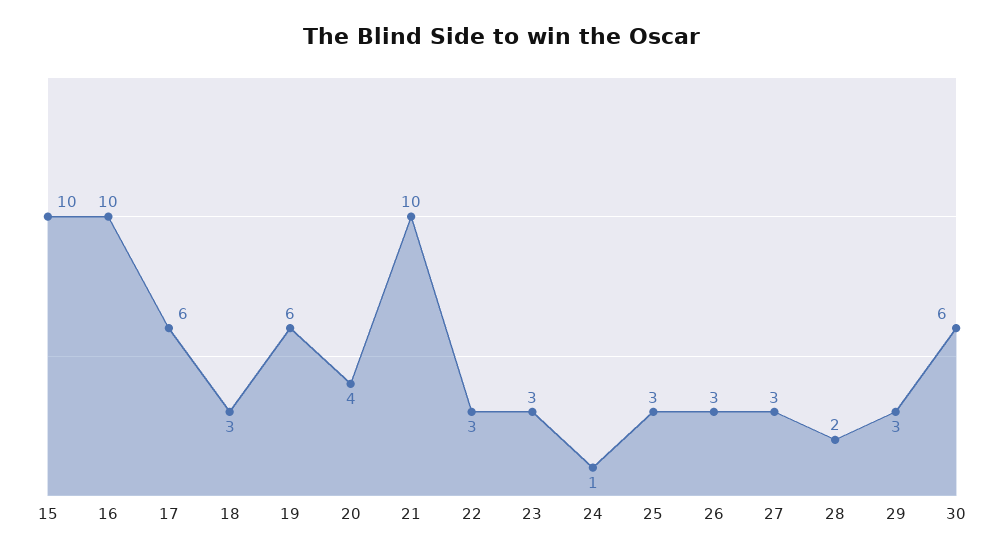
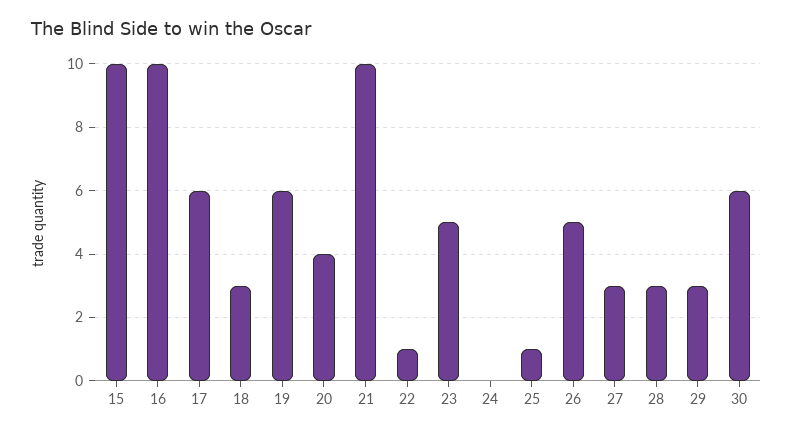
  {
    "15": 10,
    "16": 10,
    "17": 6,
    "18": 3,
    "19": 6,
    "20": 4,
    "21": 10,
-   "22": 3,
+   "22": 1,
-   "23": 3,
+   "23": 5,
-   "24": 1,
+   "24": 0,
-   "25": 3,
+   "25": 1,
-   "26": 3,
+   "26": 5,
    "27": 3,
-   "28": 2,
+   "28": 3,
    "29": 3,
    "30": 6
  }

